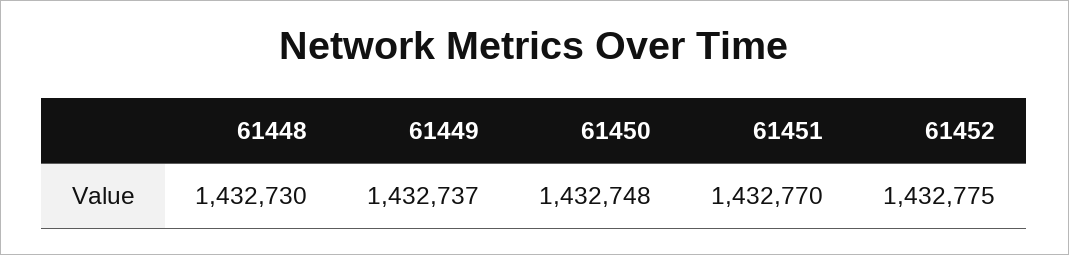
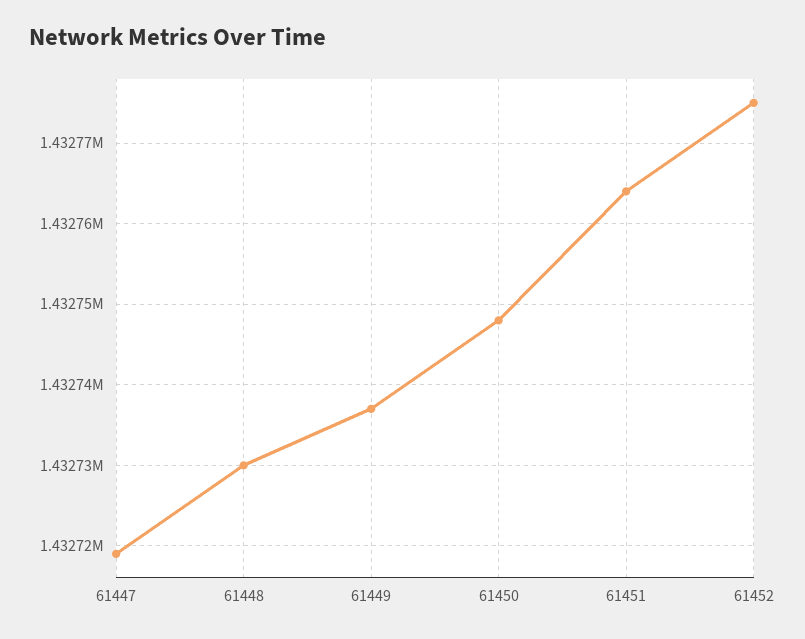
  {
    "61448": 1432730,
    "61449": 1432737,
    "61450": 1432748,
-   "61451": 1432770,
+   "61451": 1432764,
-   "61452": 1432775
+   "61452": 1432775,
+   "61447": 1432719
  }

